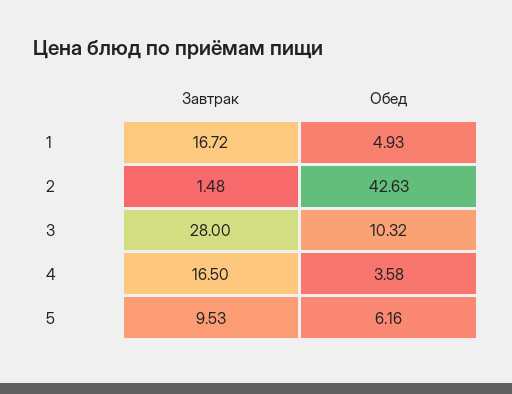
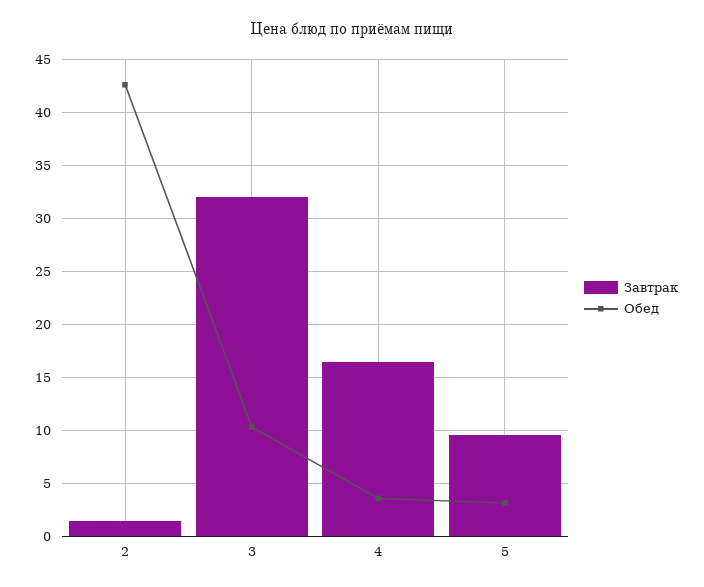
  {
    "Завтрак": {
-     "1": 16.72,
      "2": 1.48,
-     "3": 28,
+     "3": 32,
      "4": 16.5,
      "5": 9.53
    },
    "Обед": {
-     "1": 4.93,
      "2": 42.63,
      "3": 10.32,
      "4": 3.58,
-     "5": 6.16
+     "5": 3
    }
  }

